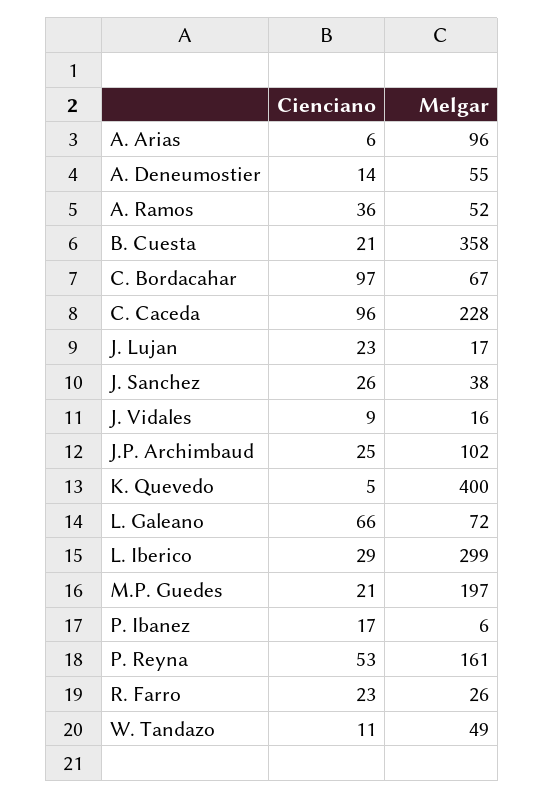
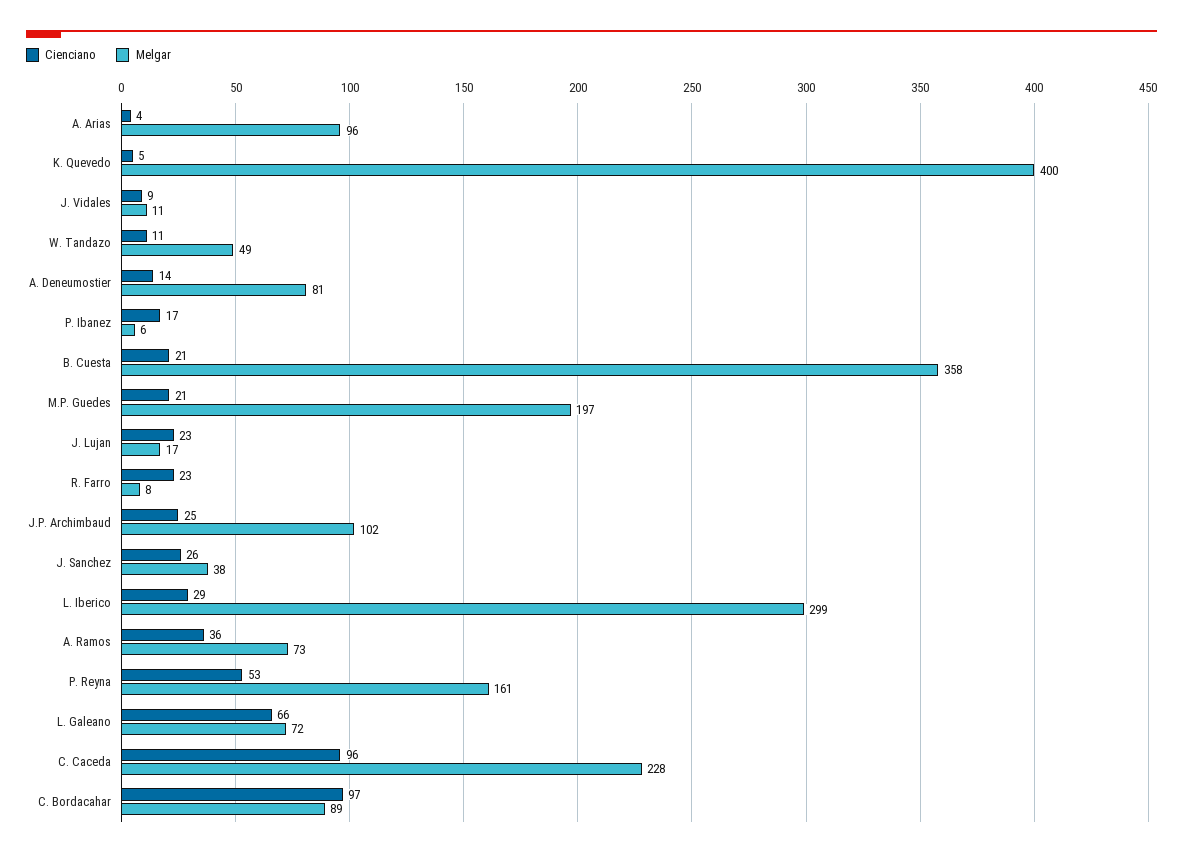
  {
    "Cienciano": {
-     "A. Arias": 6,
+     "A. Arias": 4,
      "A. Deneumostier": 14,
      "A. Ramos": 36,
      "B. Cuesta": 21,
      "C. Bordacahar": 97,
      "C. Caceda": 96,
      "J. Lujan": 23,
      "J. Sanchez": 26,
      "J. Vidales": 9,
      "J.P. Archimbaud": 25,
      "K. Quevedo": 5,
      "L. Galeano": 66,
      "L. Iberico": 29,
      "M.P. Guedes": 21,
      "P. Ibanez": 17,
      "P. Reyna": 53,
      "R. Farro": 23,
      "W. Tandazo": 11
    },
    "Melgar": {
      "A. Arias": 96,
-     "A. Deneumostier": 55,
+     "A. Deneumostier": 81,
-     "A. Ramos": 52,
+     "A. Ramos": 73,
      "B. Cuesta": 358,
-     "C. Bordacahar": 67,
+     "C. Bordacahar": 89,
      "C. Caceda": 228,
      "J. Lujan": 17,
      "J. Sanchez": 38,
-     "J. Vidales": 16,
+     "J. Vidales": 11,
      "J.P. Archimbaud": 102,
      "K. Quevedo": 400,
      "L. Galeano": 72,
      "L. Iberico": 299,
      "M.P. Guedes": 197,
      "P. Ibanez": 6,
      "P. Reyna": 161,
-     "R. Farro": 26,
+     "R. Farro": 8,
      "W. Tandazo": 49
    }
  }

